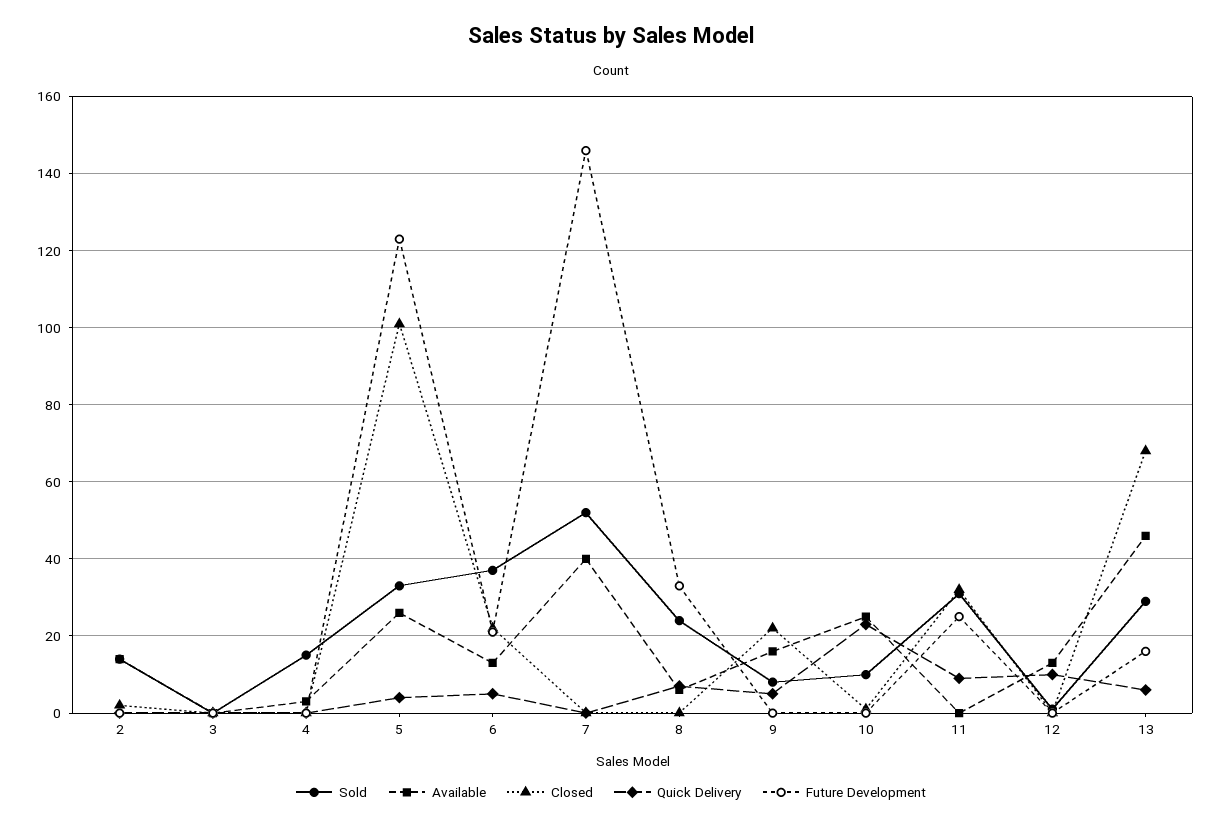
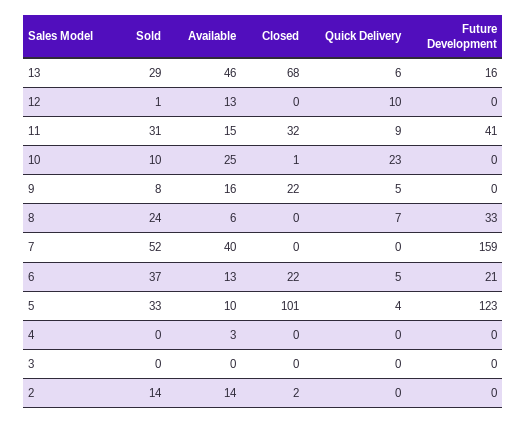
  {
    "Sold": {
      "2": 14,
      "3": 0,
-     "4": 15,
+     "4": 0,
      "5": 33,
      "6": 37,
      "7": 52,
      "8": 24,
      "9": 8,
      "10": 10,
      "11": 31,
      "12": 1,
      "13": 29
    },
    "Available": {
      "2": 14,
      "3": 0,
      "4": 3,
-     "5": 25,
+     "5": 10,
      "6": 13,
      "7": 40,
      "8": 6,
      "9": 16,
      "10": 25,
-     "11": 0,
+     "11": 15,
      "12": 13,
      "13": 46
    },
    "Closed": {
      "2": 2,
      "3": 0,
      "4": 0,
      "5": 101,
      "6": 22,
      "7": 0,
      "8": 0,
      "9": 22,
      "10": 1,
      "11": 32,
      "12": 0,
      "13": 68
    },
    "Quick Delivery": {
      "2": 0,
      "3": 0,
      "4": 0,
      "5": 4,
      "6": 5,
      "7": 0,
      "8": 7,
      "9": 5,
      "10": 23,
      "11": 9,
      "12": 10,
      "13": 6
    },
    "Future Development": {
      "2": 0,
      "3": 0,
      "4": 0,
      "5": 123,
      "6": 21,
-     "7": 145,
+     "7": 159,
      "8": 33,
      "9": 0,
      "10": 0,
-     "11": 25,
+     "11": 41,
      "12": 0,
      "13": 16
    }
  }

